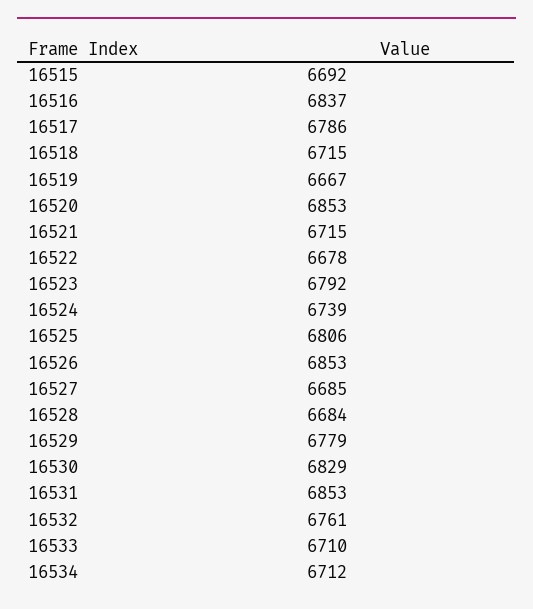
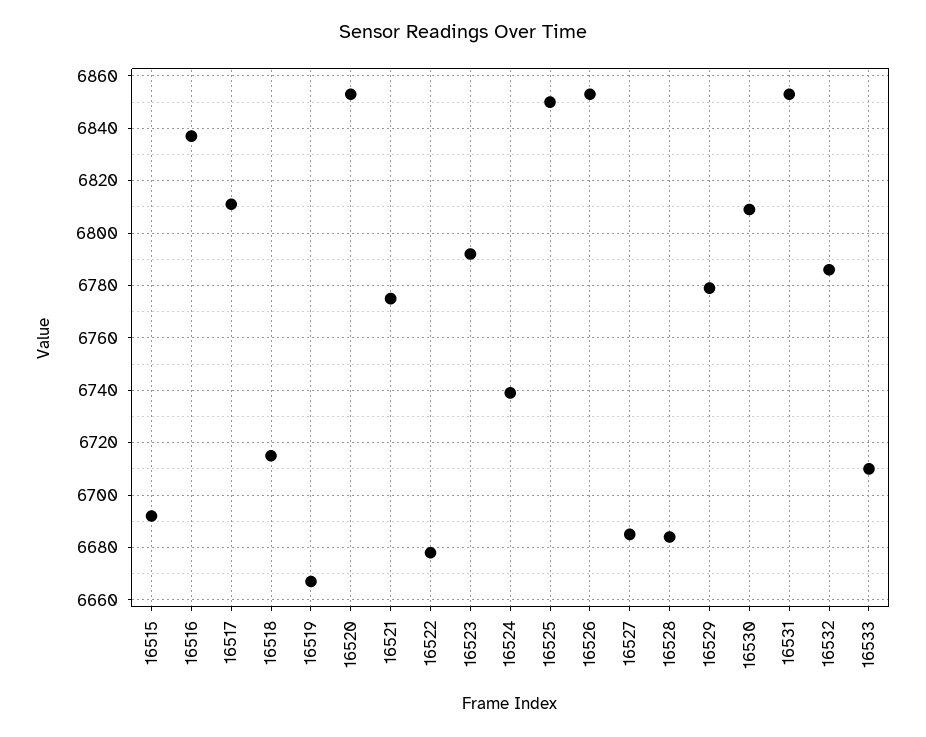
  {
    "16515": 6692,
    "16516": 6837,
-   "16517": 6786,
+   "16517": 6810,
    "16518": 6715,
    "16519": 6667,
    "16520": 6853,
-   "16521": 6715,
+   "16521": 6775,
    "16522": 6678,
    "16523": 6792,
    "16524": 6739,
-   "16525": 6806,
+   "16525": 6850,
    "16526": 6853,
    "16527": 6685,
    "16528": 6684,
    "16529": 6779,
-   "16530": 6829,
+   "16530": 6810,
    "16531": 6853,
-   "16532": 6761,
+   "16532": 6785,
-   "16533": 6710,
+   "16533": 6710
-   "16534": 6712
  }

